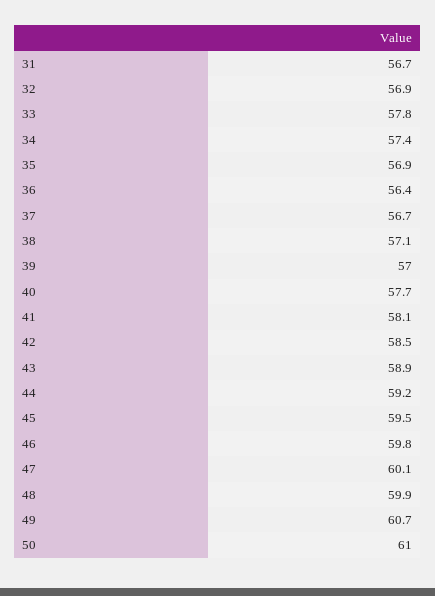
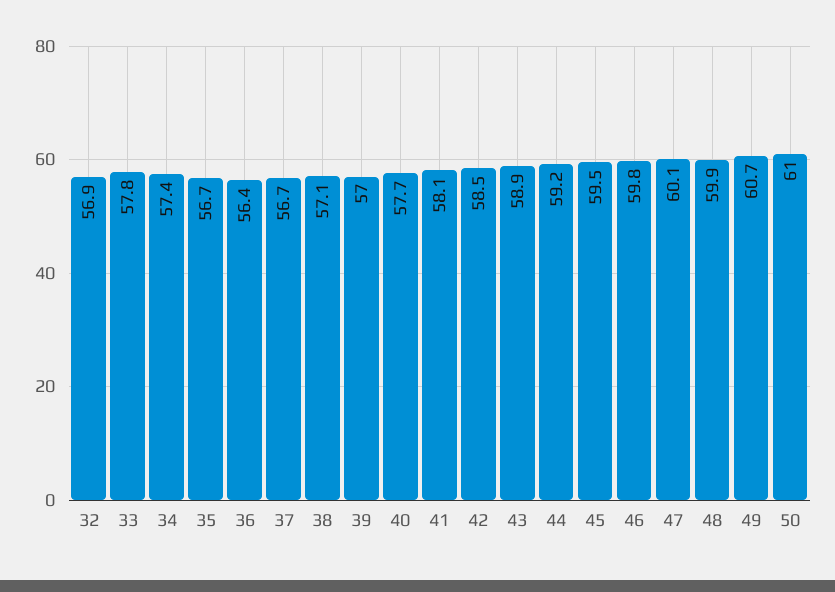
  {
-   "31": 56.7,
    "32": 56.9,
    "33": 57.8,
    "34": 57.4,
-   "35": 56.9,
+   "35": 56.7,
    "36": 56.4,
    "37": 56.7,
    "38": 57.1,
    "39": 57,
    "40": 57.7,
    "41": 58.1,
    "42": 58.5,
    "43": 58.9,
    "44": 59.2,
    "45": 59.5,
    "46": 59.8,
    "47": 60.1,
    "48": 59.9,
    "49": 60.7,
    "50": 61
  }

